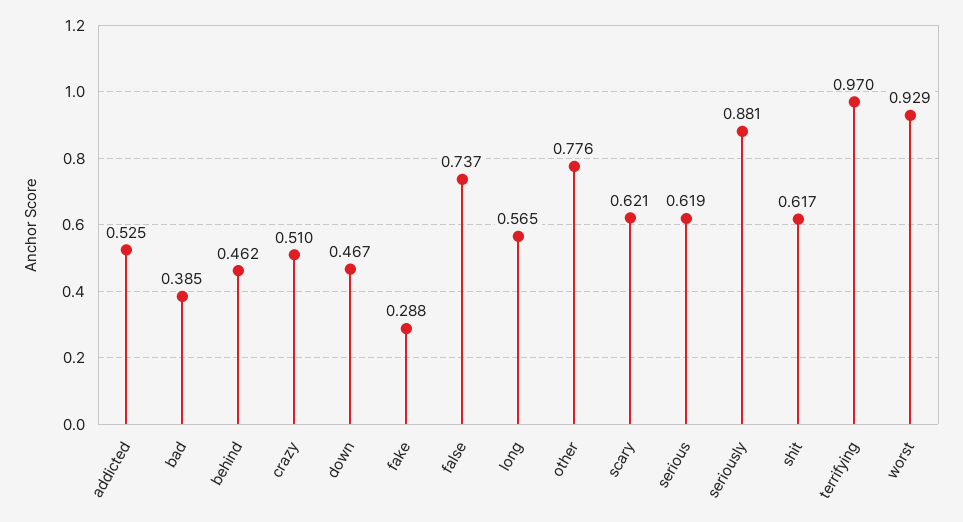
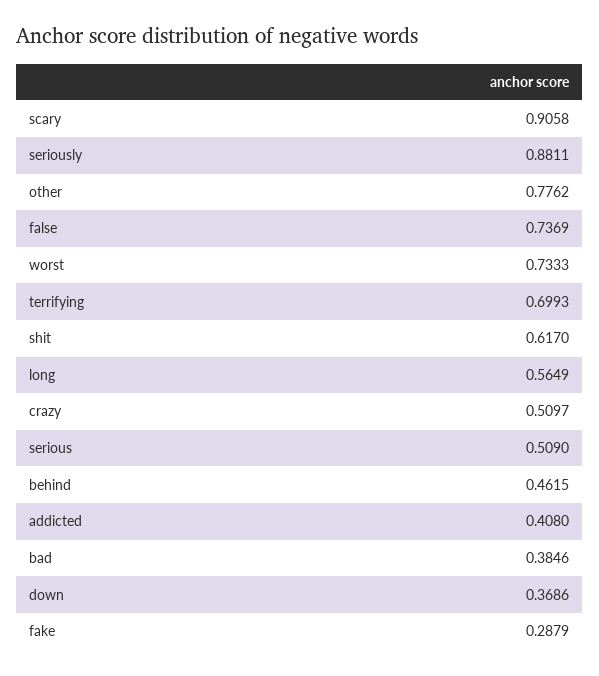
  {
-   "addicted": 0.525,
+   "addicted": 0.408,
    "bad": 0.3846,
    "behind": 0.4615,
    "crazy": 0.5097,
-   "down": 0.467,
+   "down": 0.3686,
    "fake": 0.2879,
    "false": 0.7369,
    "long": 0.5649,
    "other": 0.7762,
-   "scary": 0.621,
+   "scary": 0.9058,
-   "serious": 0.619,
+   "serious": 0.509,
    "seriously": 0.8811,
    "shit": 0.617,
-   "terrifying": 0.97,
+   "terrifying": 0.6993,
-   "worst": 0.929
+   "worst": 0.7333
  }

